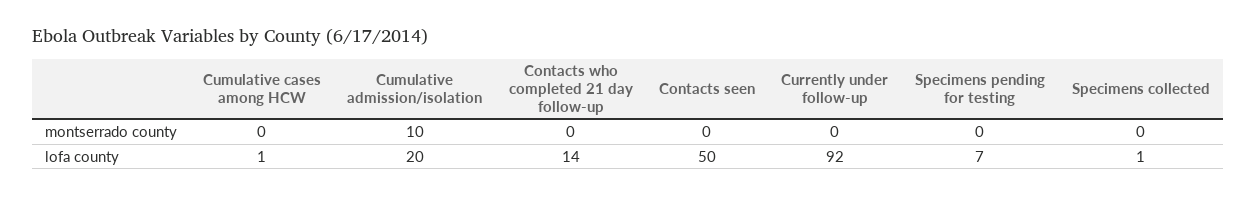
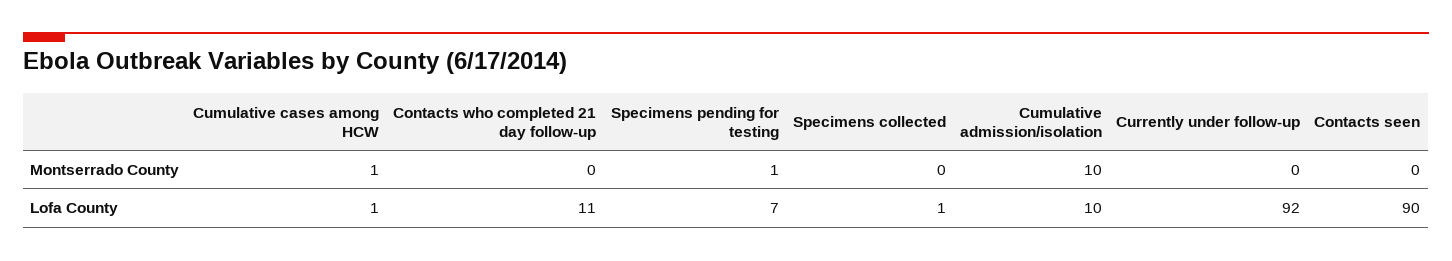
  {
    "Cumulative cases among HCW": {
-     "montserrado county": 0,
+     "montserrado county": 1,
      "lofa county": 1
    },
    "Cumulative admission/isolation": {
      "montserrado county": 10,
-     "lofa county": 20
+     "lofa county": 10
    },
    "Contacts who completed 21 day follow-up": {
      "montserrado county": 0,
-     "lofa county": 14
+     "lofa county": 11
    },
    "Contacts seen": {
      "montserrado county": 0,
-     "lofa county": 50
+     "lofa county": 90
    },
    "Currently under follow-up": {
      "montserrado county": 0,
      "lofa county": 92
    },
    "Specimens pending for testing": {
-     "montserrado county": 0,
+     "montserrado county": 1,
      "lofa county": 7
    },
    "Specimens collected": {
      "montserrado county": 0,
      "lofa county": 1
    }
  }

